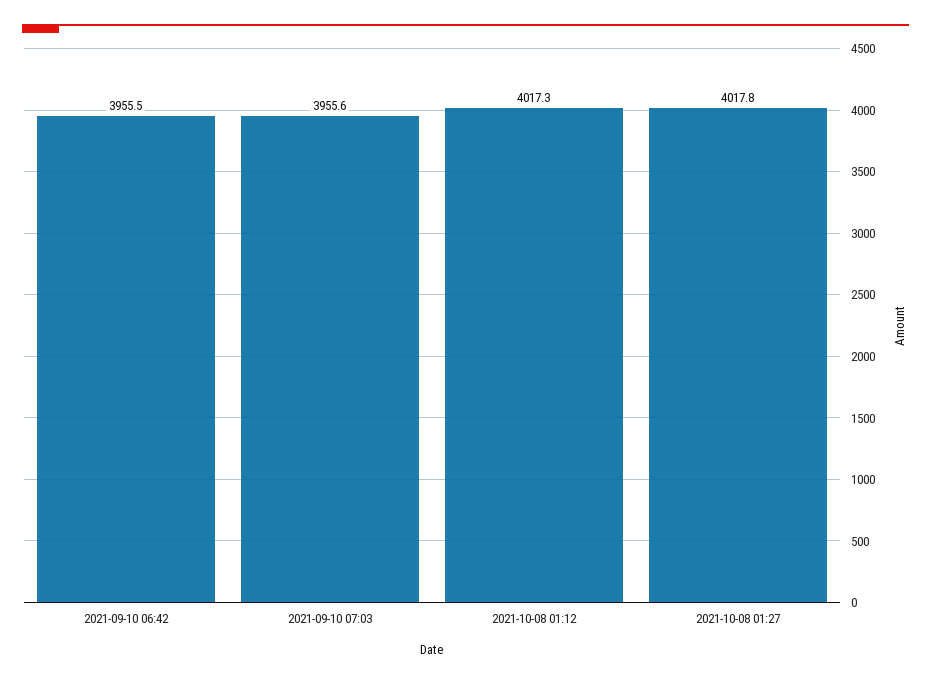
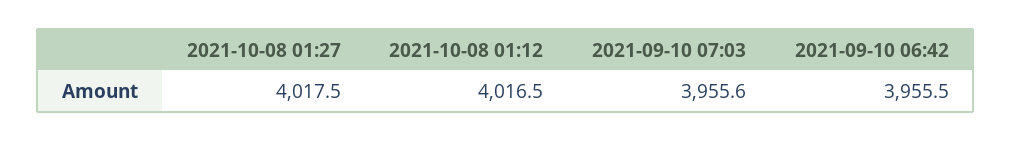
  {
    "2021-09-10 06:42": 3955.5,
    "2021-09-10 07:03": 3955.6,
-   "2021-10-08 01:12": 4017.3,
+   "2021-10-08 01:12": 4016.5,
-   "2021-10-08 01:27": 4017.8
+   "2021-10-08 01:27": 4017.5
  }

